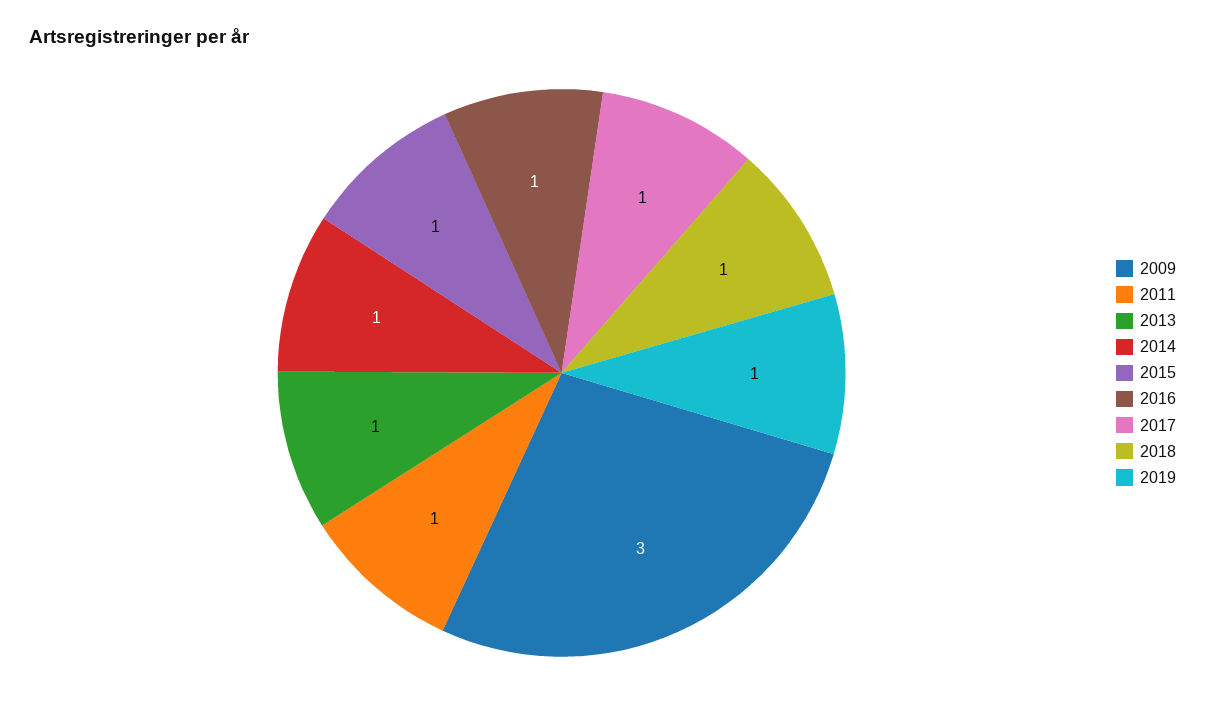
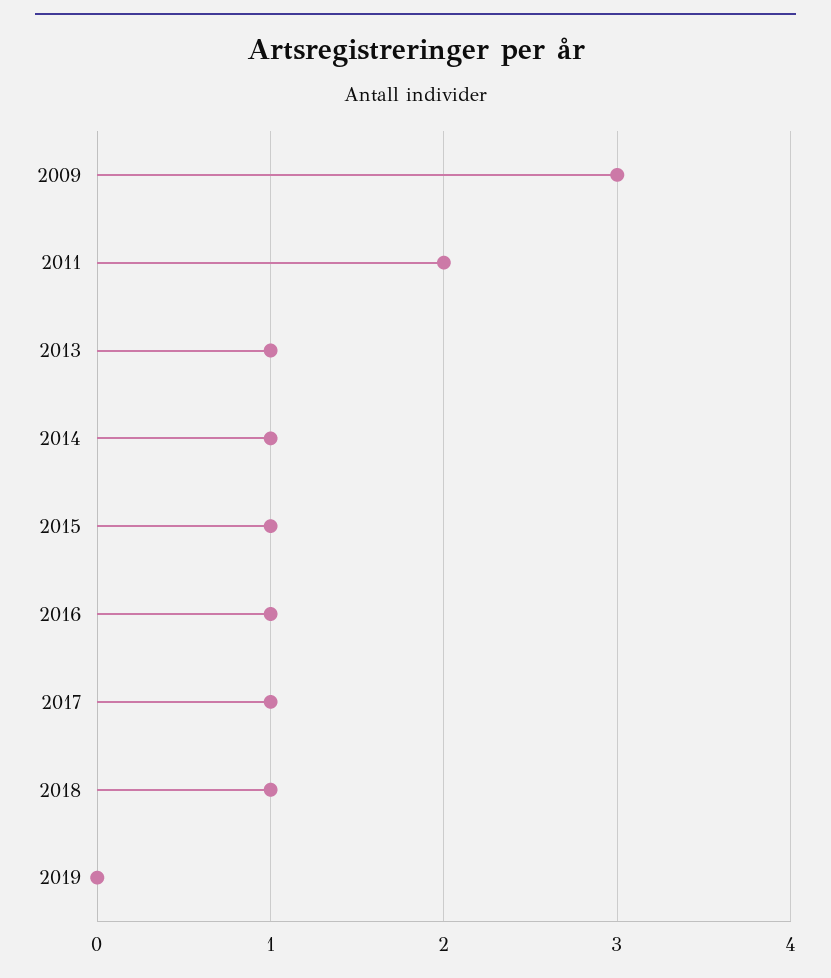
  {
    "2009": 3,
-   "2011": 1,
+   "2011": 2,
    "2013": 1,
    "2014": 1,
    "2015": 1,
    "2016": 1,
    "2017": 1,
    "2018": 1,
-   "2019": 1
+   "2019": 0
  }

